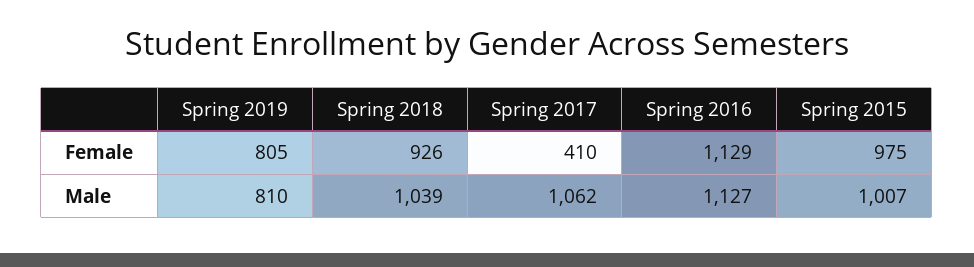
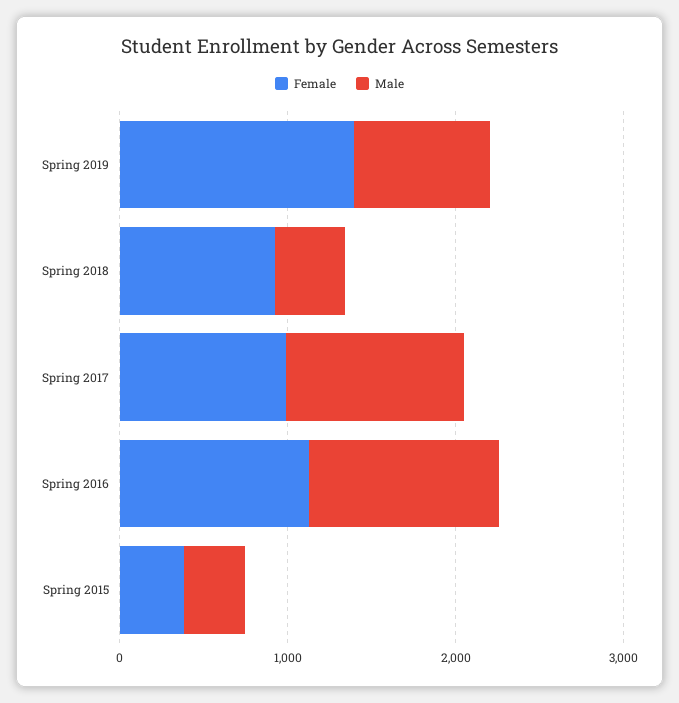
  {
    "Female": {
-     "Spring 2019": 805,
+     "Spring 2019": 1400,
      "Spring 2018": 926,
-     "Spring 2017": 410,
+     "Spring 2017": 1000,
      "Spring 2016": 1129,
-     "Spring 2015": 975
+     "Spring 2015": 400
    },
    "Male": {
      "Spring 2019": 810,
-     "Spring 2018": 1039,
+     "Spring 2018": 400,
      "Spring 2017": 1062,
      "Spring 2016": 1127,
-     "Spring 2015": 1007
+     "Spring 2015": 400
    }
  }

